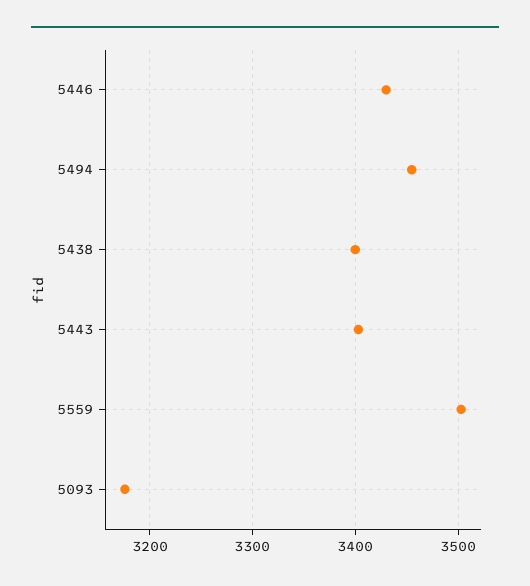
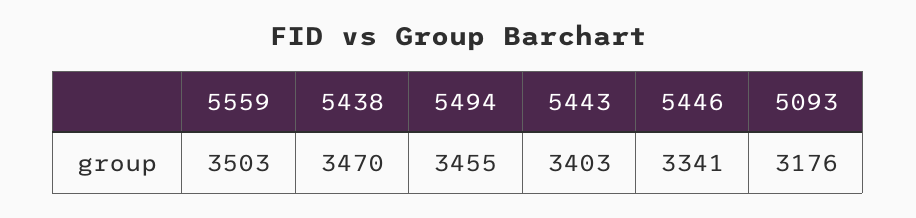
  {
-   "5446": 3430,
+   "5446": 3341,
    "5494": 3455,
-   "5438": 3400,
+   "5438": 3470,
    "5443": 3403,
    "5559": 3503,
    "5093": 3176
  }

